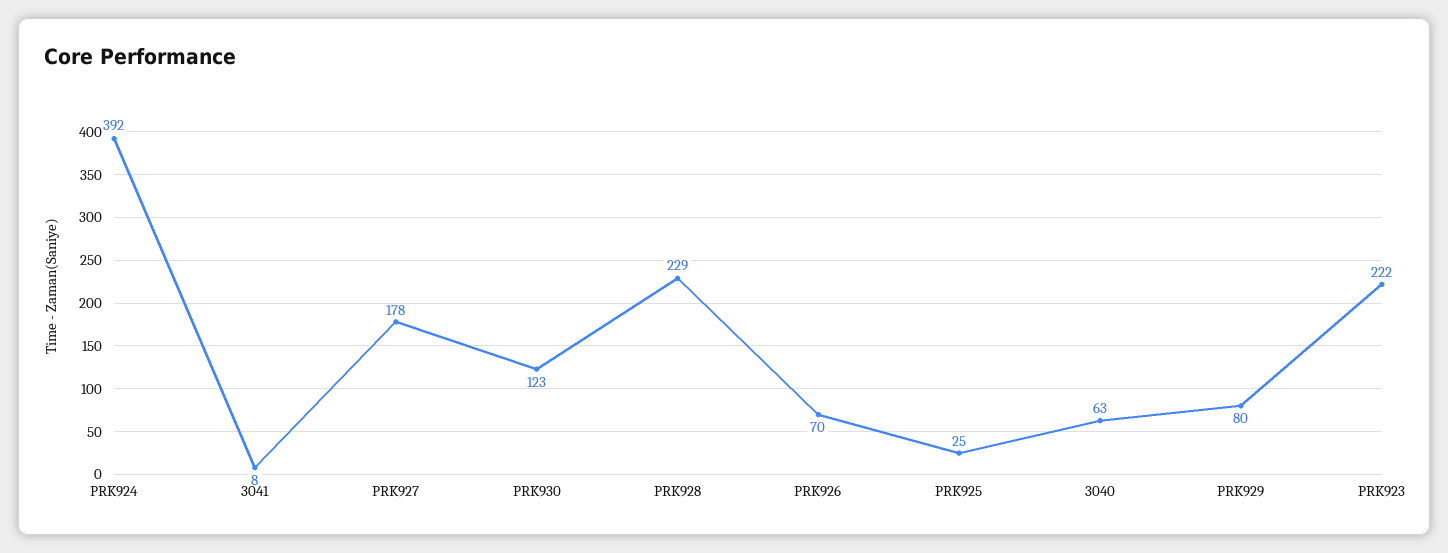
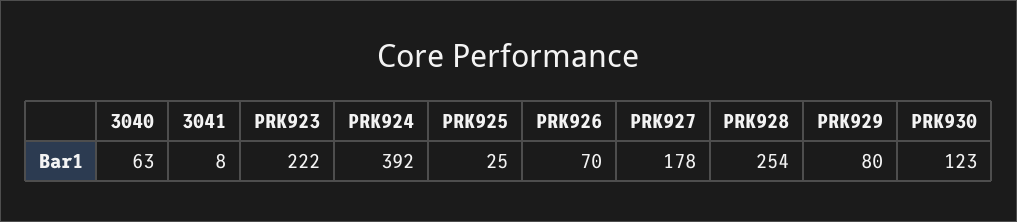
  {
    "PRK924": 392,
    "3041": 8,
    "PRK927": 178,
    "PRK930": 123,
-   "PRK928": 229,
+   "PRK928": 254,
    "PRK926": 70,
    "PRK925": 25,
    "3040": 63,
    "PRK929": 80,
    "PRK923": 222
  }

